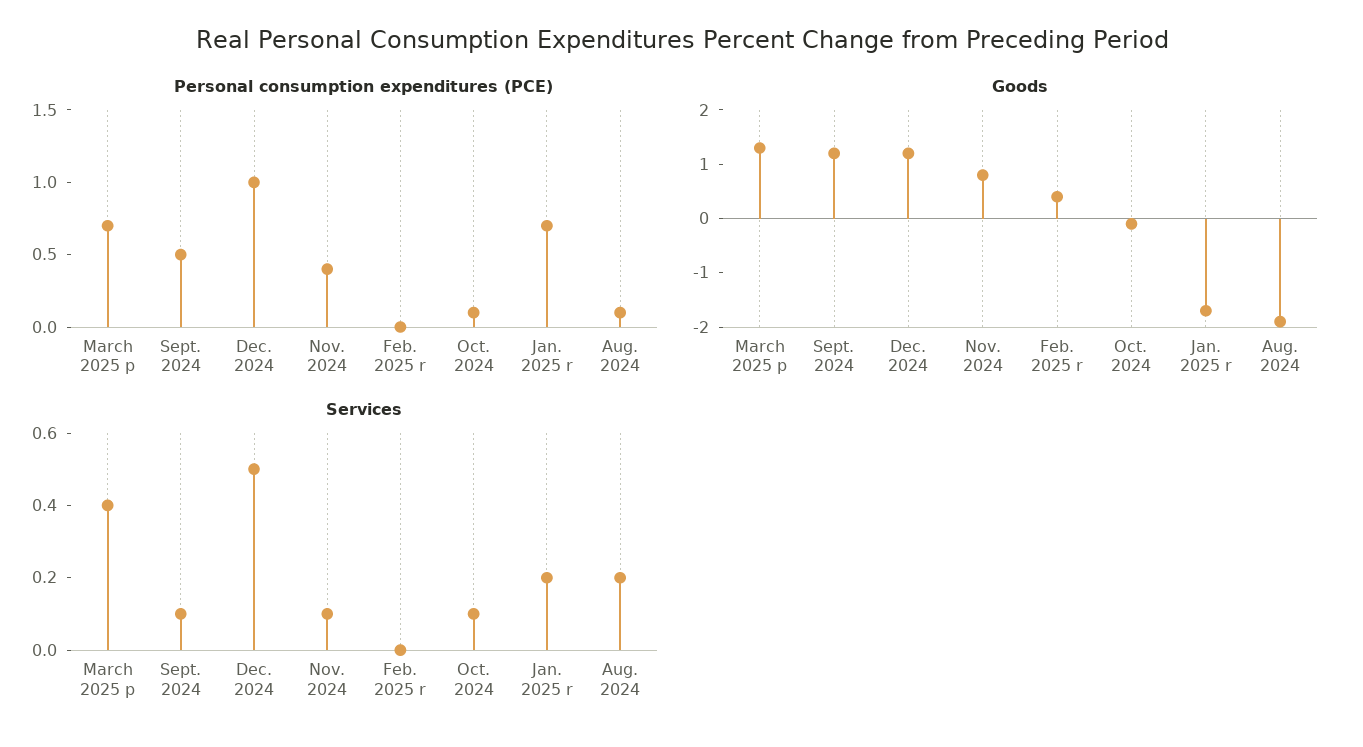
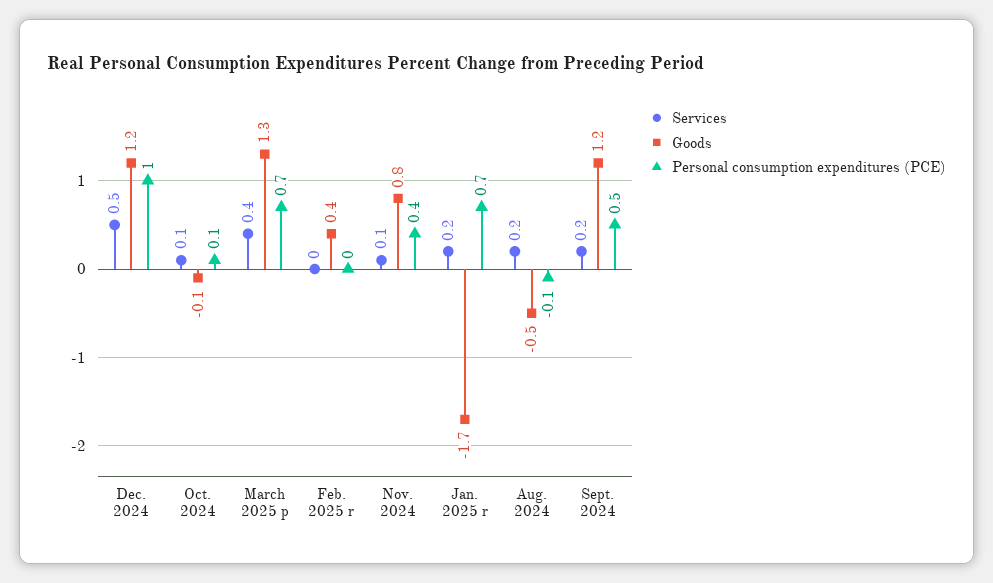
  {
    "Personal consumption expenditures (PCE)": {
      "March 2025 p": 0.7,
      "Sept. 2024": 0.5,
      "Dec. 2024": 1,
      "Nov. 2024": 0.4,
      "Feb. 2025 r": 0,
      "Oct. 2024": 0.1,
      "Jan. 2025 r": 0.7,
-     "Aug. 2024": 0.1
+     "Aug. 2024": -0.1
    },
    "Goods": {
      "March 2025 p": 1.3,
      "Sept. 2024": 1.2,
      "Dec. 2024": 1.2,
      "Nov. 2024": 0.8,
      "Feb. 2025 r": 0.4,
      "Oct. 2024": -0.1,
      "Jan. 2025 r": -1.7,
-     "Aug. 2024": -2
+     "Aug. 2024": -0.5
    },
    "Services": {
      "March 2025 p": 0.4,
-     "Sept. 2024": 0.1,
+     "Sept. 2024": 0.2,
      "Dec. 2024": 0.5,
      "Nov. 2024": 0.1,
      "Feb. 2025 r": 0,
      "Oct. 2024": 0.1,
      "Jan. 2025 r": 0.2,
      "Aug. 2024": 0.2
    }
  }

